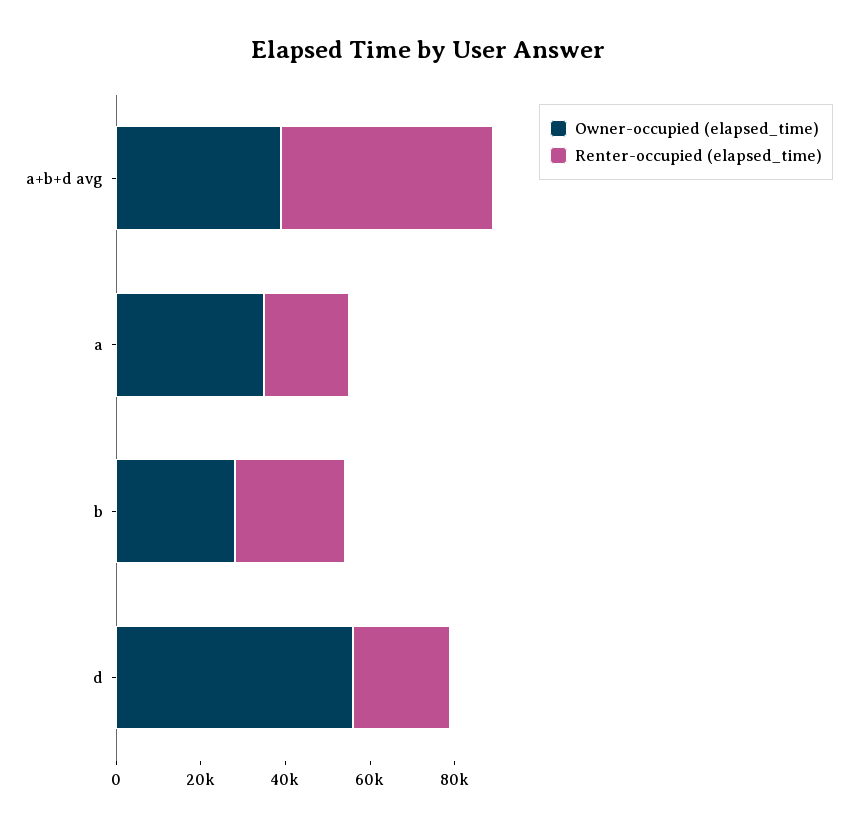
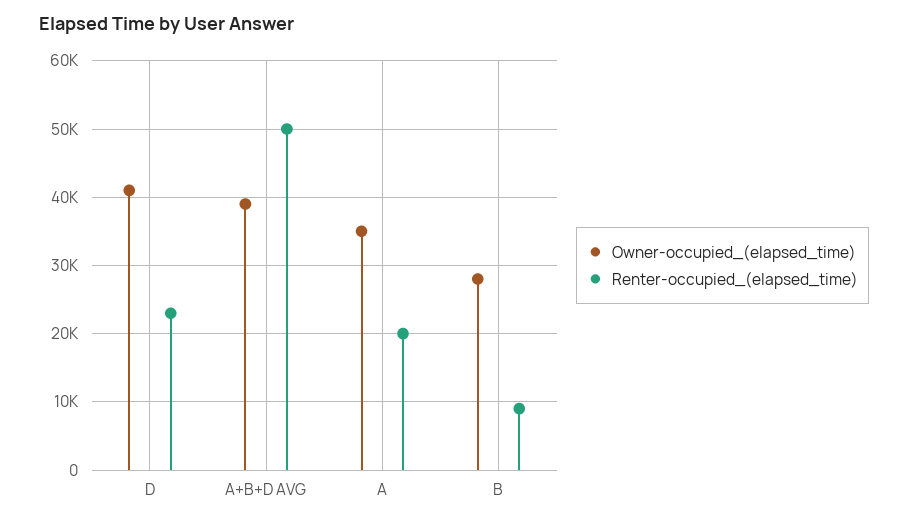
  {
    "Owner-occupied (elapsed_time)": {
      "a+b+d avg": 39000,
      "a": 35000,
      "b": 28000,
-     "d": 55000
+     "d": 41000
    },
    "Renter-occupied (elapsed_time)": {
      "a+b+d avg": 50000,
      "a": 20000,
-     "b": 25000,
+     "b": 9000,
      "d": 23000
    }
  }

